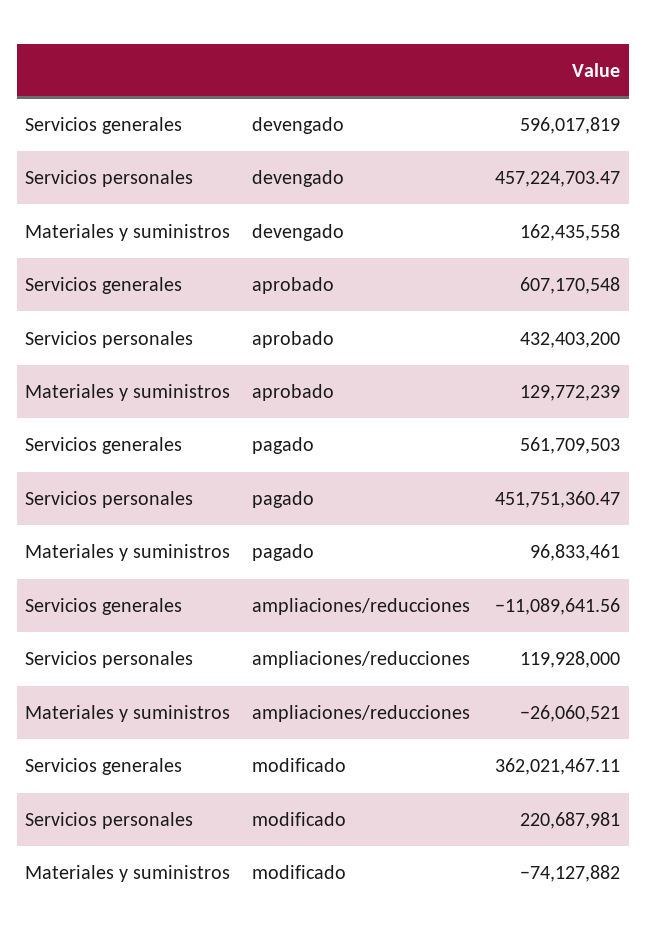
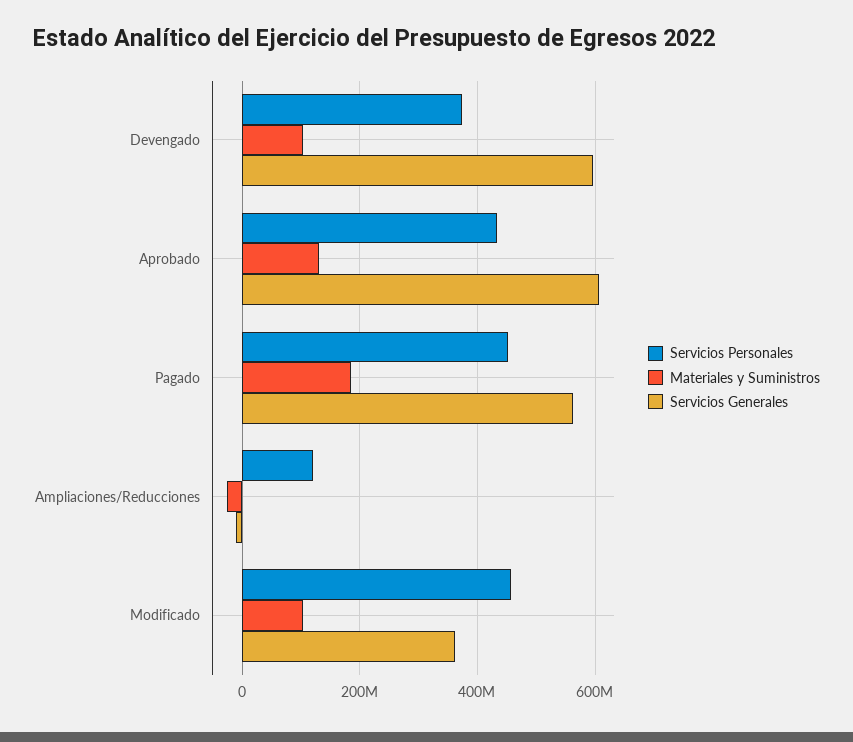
  {
    "Servicios generales": {
      "devengado": 596017819,
      "aprobado": 607170548,
      "pagado": 561709503,
      "ampliaciones/reducciones": -11089641.56,
      "modificado": 362021467.11
    },
    "Servicios personales": {
-     "devengado": 457224703.47,
+     "devengado": 380000000,
      "aprobado": 432403200,
      "pagado": 451751360.47,
      "ampliaciones/reducciones": 119928000,
-     "modificado": 220687981
+     "modificado": 460000000
    },
    "Materiales y suministros": {
-     "devengado": 162435558,
+     "devengado": 100000000,
      "aprobado": 129772239,
-     "pagado": 96833461,
+     "pagado": 180000000,
      "ampliaciones/reducciones": -26060521,
-     "modificado": -74127882
+     "modificado": 100000000
    }
  }

